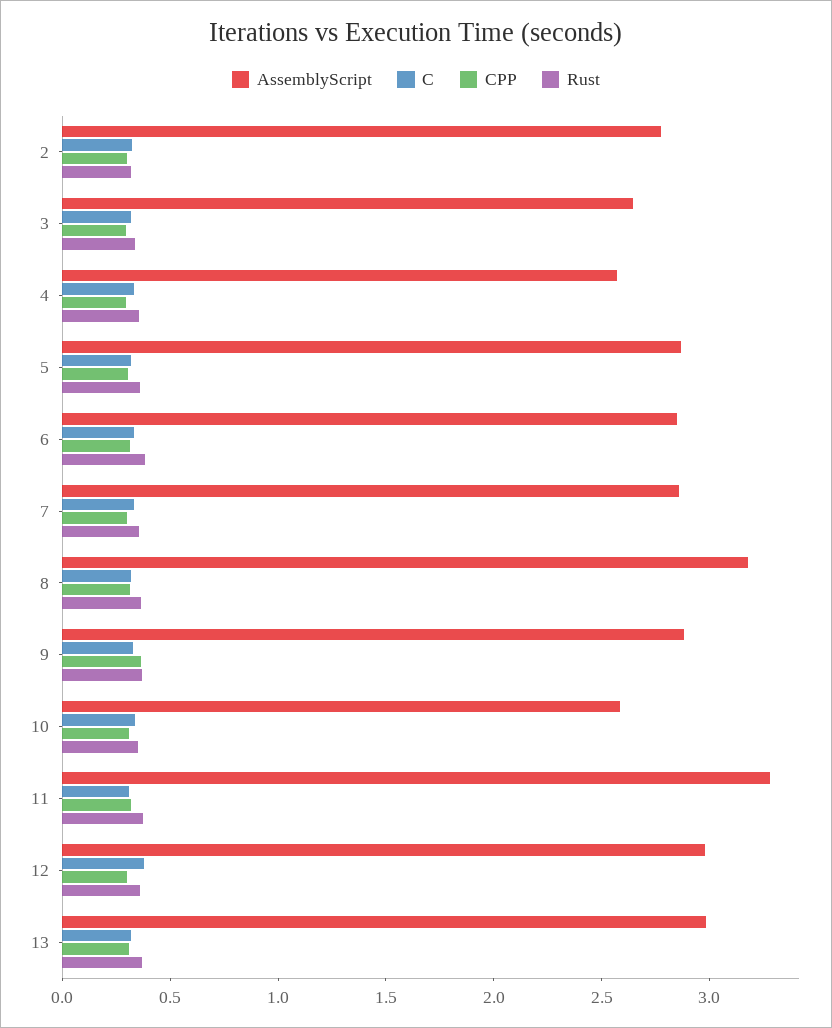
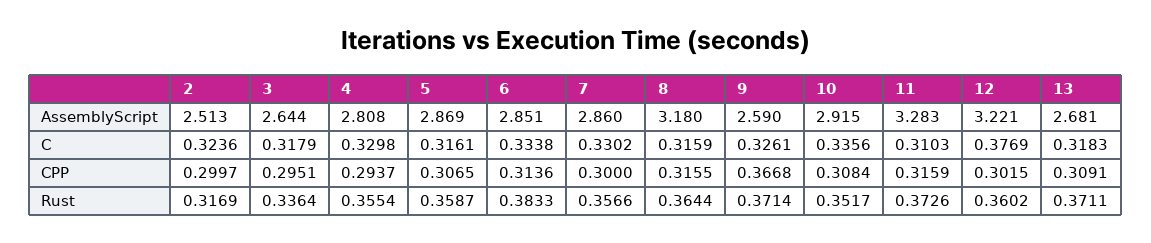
  {
    "AssemblyScript": {
-     "2": 2.8,
+     "2": 2.513,
      "3": 2.644,
-     "4": 2.6,
+     "4": 2.808,
      "5": 2.869,
      "6": 2.851,
      "7": 2.86,
      "8": 3.18,
-     "9": 2.9,
+     "9": 2.59,
-     "10": 2.6,
+     "10": 2.915,
      "11": 3.283,
-     "12": 3,
+     "12": 3.221,
-     "13": 3
+     "13": 2.681
    },
    "C": {
      "2": 0.3236,
      "3": 0.3179,
      "4": 0.3298,
      "5": 0.3161,
      "6": 0.3338,
      "7": 0.3302,
      "8": 0.3159,
      "9": 0.3261,
      "10": 0.3356,
      "11": 0.3103,
      "12": 0.3769,
      "13": 0.3183
    },
    "CPP": {
      "2": 0.2997,
      "3": 0.2951,
      "4": 0.2937,
      "5": 0.3065,
      "6": 0.3136,
      "7": 0.3,
      "8": 0.3155,
      "9": 0.3668,
      "10": 0.3084,
      "11": 0.3159,
      "12": 0.3015,
      "13": 0.3091
    },
    "Rust": {
      "2": 0.3169,
      "3": 0.3364,
      "4": 0.3554,
      "5": 0.3587,
      "6": 0.3833,
      "7": 0.3566,
      "8": 0.3644,
      "9": 0.3714,
      "10": 0.3517,
      "11": 0.3726,
      "12": 0.3602,
      "13": 0.3711
    }
  }

